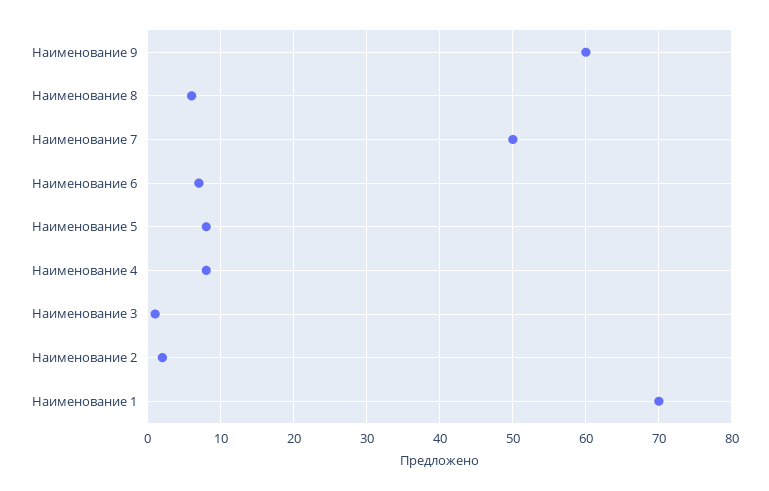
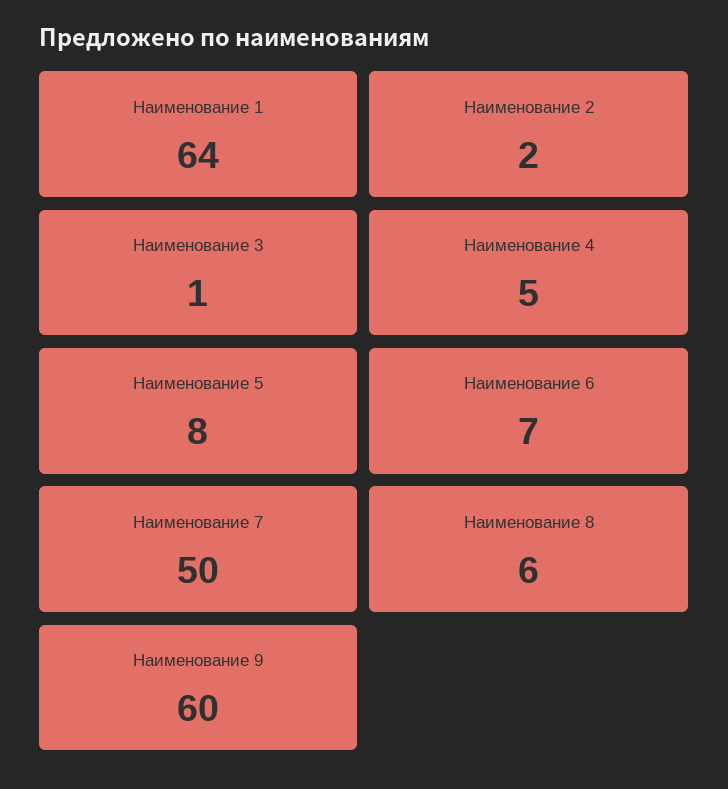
  {
    "Наименование 9": 60,
    "Наименование 8": 6,
    "Наименование 7": 50,
    "Наименование 6": 7,
    "Наименование 5": 8,
-   "Наименование 4": 8,
+   "Наименование 4": 5,
    "Наименование 3": 1,
    "Наименование 2": 2,
-   "Наименование 1": 70
+   "Наименование 1": 64
  }

